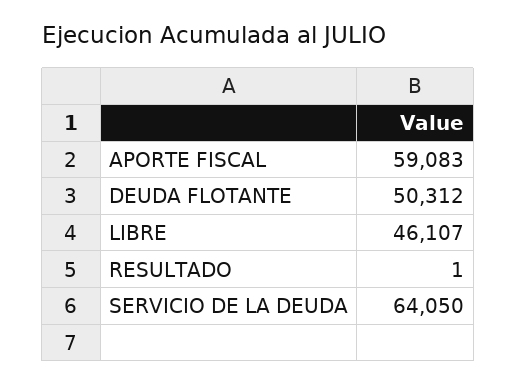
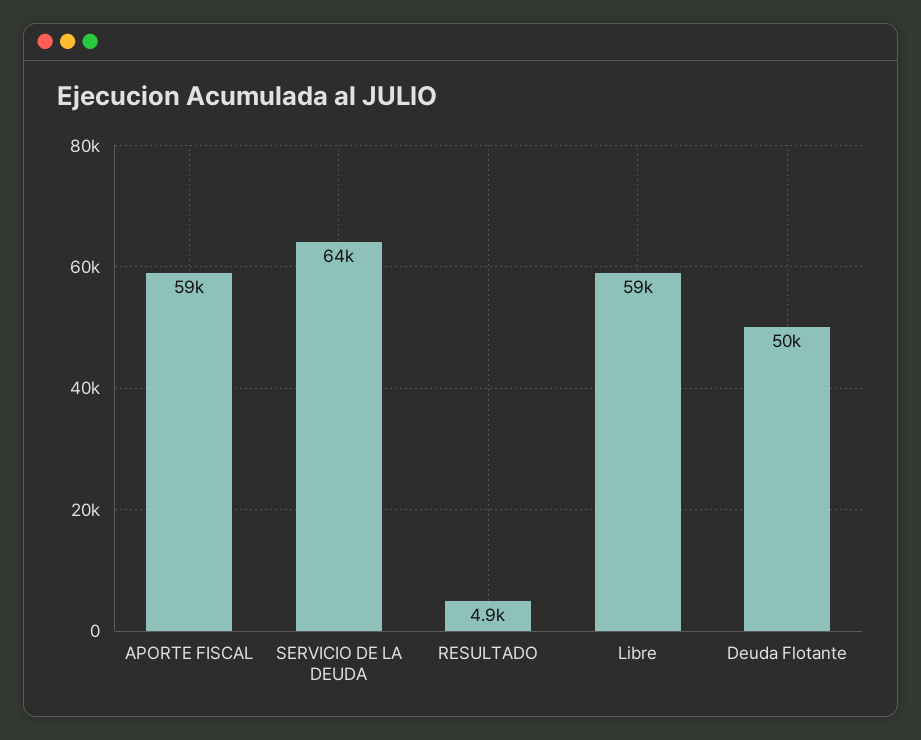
  {
    "APORTE FISCAL": 59083,
    "DEUDA FLOTANTE": 50312,
-   "LIBRE": 46107,
+   "LIBRE": 59000,
-   "RESULTADO": 1,
+   "RESULTADO": 4900,
    "SERVICIO DE LA DEUDA": 64050
  }

